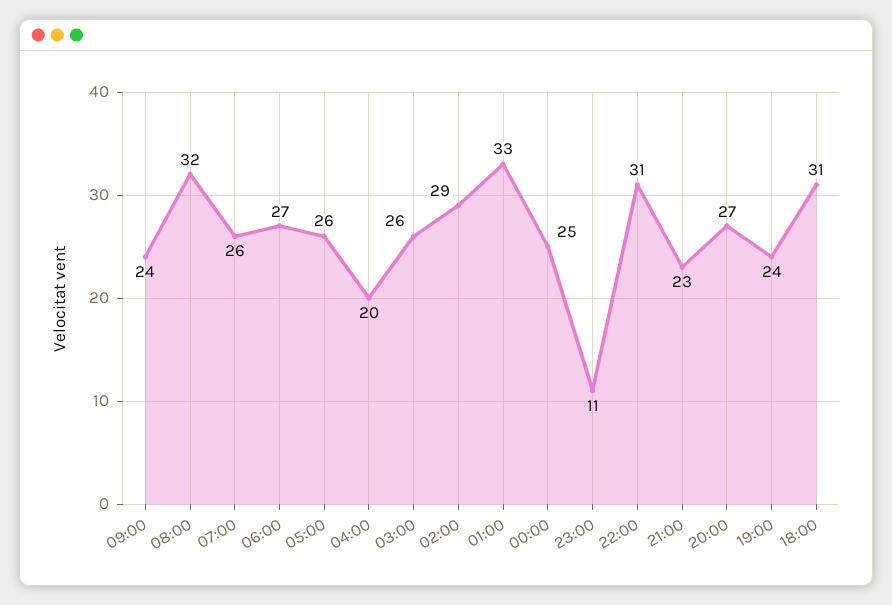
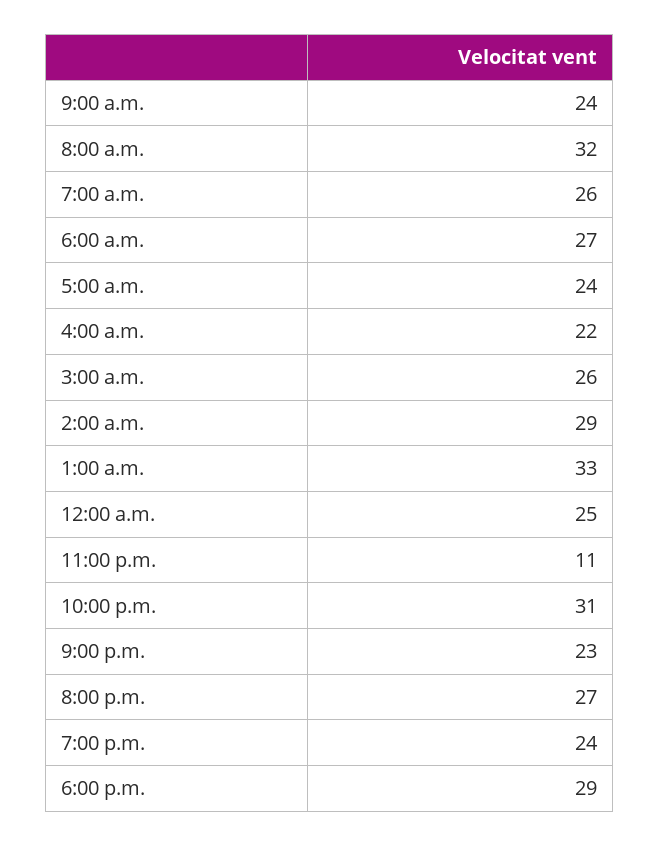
  {
    "09:00": 24,
    "08:00": 32,
    "07:00": 26,
    "06:00": 27,
-   "05:00": 26,
+   "05:00": 24,
-   "04:00": 20,
+   "04:00": 22,
    "03:00": 26,
    "02:00": 29,
    "01:00": 33,
    "00:00": 25,
    "23:00": 11,
    "22:00": 31,
    "21:00": 23,
    "20:00": 27,
    "19:00": 24,
-   "18:00": 31
+   "18:00": 29
  }

